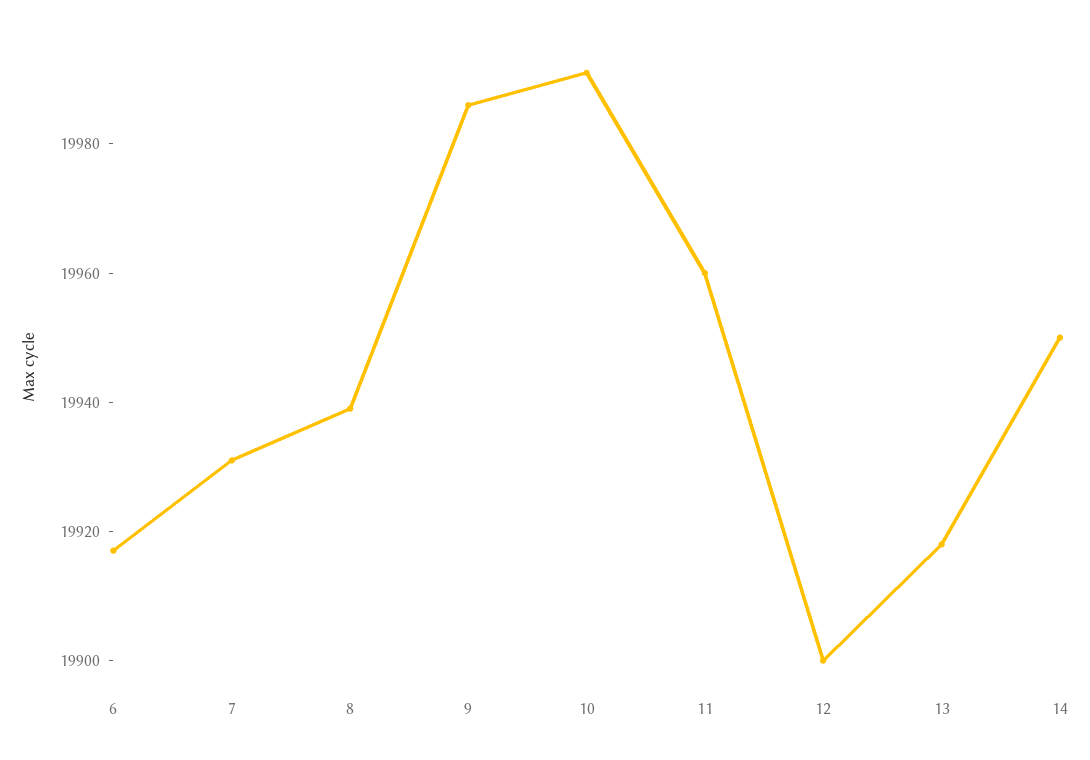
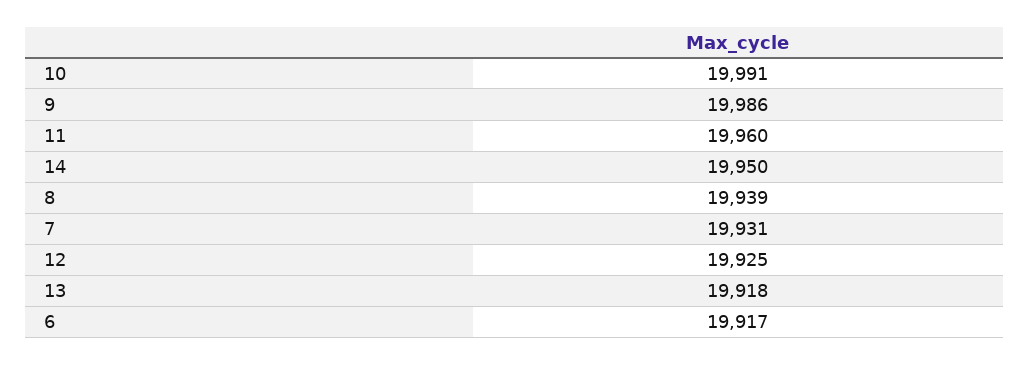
  {
    "6": 19917,
    "7": 19931,
    "8": 19939,
    "9": 19986,
    "10": 19991,
    "11": 19960,
-   "12": 19900,
+   "12": 19925,
    "13": 19918,
    "14": 19950
  }

